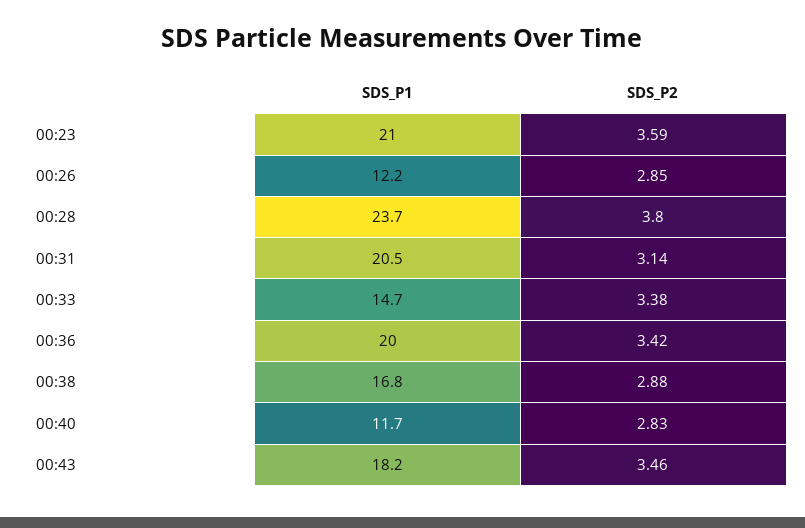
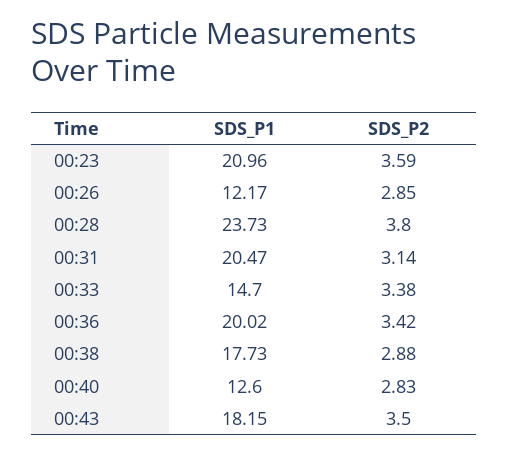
  {
    "SDS_P1": {
      "00:23": 20.96,
      "00:26": 12.17,
      "00:28": 23.73,
      "00:31": 20.47,
      "00:33": 14.7,
      "00:36": 20.02,
-     "00:38": 16.8,
+     "00:38": 17.73,
-     "00:40": 11.7,
+     "00:40": 12.6,
      "00:43": 18.15
    },
    "SDS_P2": {
      "00:23": 3.59,
      "00:26": 2.85,
      "00:28": 3.8,
      "00:31": 3.14,
      "00:33": 3.38,
      "00:36": 3.42,
      "00:38": 2.88,
      "00:40": 2.83,
-     "00:43": 3.46
+     "00:43": 3.5
    }
  }

